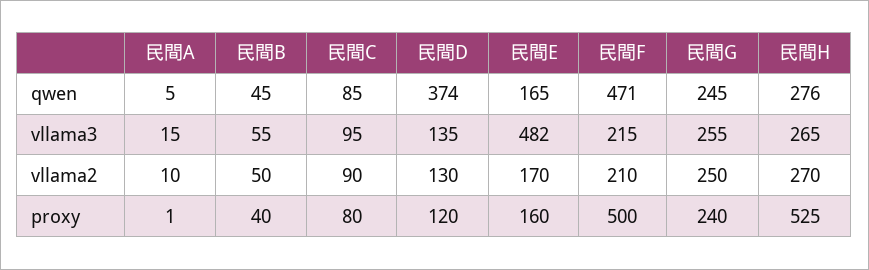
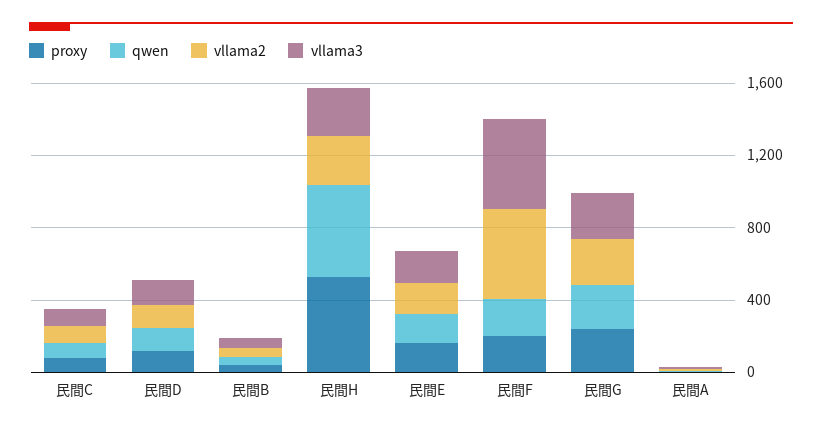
  {
    "qwen": {
      "民間A": 5,
      "民間B": 45,
      "民間C": 85,
-     "民間D": 374,
+     "民間D": 100,
      "民間E": 165,
-     "民間F": 471,
+     "民間F": 200,
      "民間G": 245,
-     "民間H": 276
+     "民間H": 500
    },
    "vllama3": {
      "民間A": 15,
      "民間B": 55,
      "民間C": 95,
      "民間D": 135,
-     "民間E": 482,
+     "民間E": 200,
-     "民間F": 215,
+     "民間F": 500,
      "民間G": 255,
      "民間H": 265
    },
    "vllama2": {
      "民間A": 10,
      "民間B": 50,
      "民間C": 90,
      "民間D": 130,
      "民間E": 170,
-     "民間F": 210,
+     "民間F": 500,
      "民間G": 250,
      "民間H": 270
    },
    "proxy": {
      "民間A": 1,
      "民間B": 40,
      "民間C": 80,
      "民間D": 120,
      "民間E": 160,
-     "民間F": 500,
+     "民間F": 200,
      "民間G": 240,
      "民間H": 525
    }
  }

